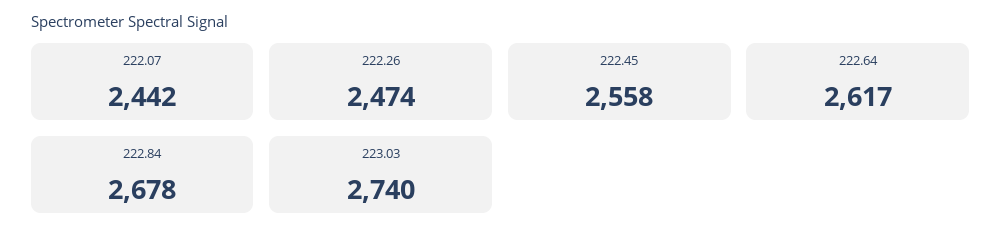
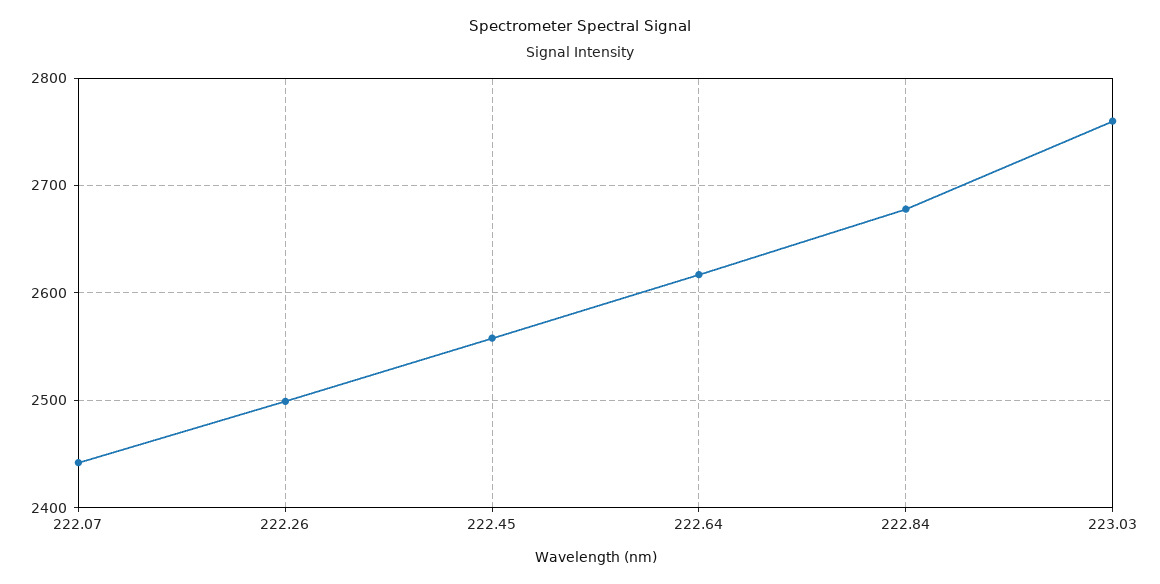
  {
    "222.07": 2442,
-   "222.26": 2474,
+   "222.26": 2500,
    "222.45": 2558,
    "222.64": 2617,
    "222.84": 2678,
-   "223.03": 2740
+   "223.03": 2760
  }

